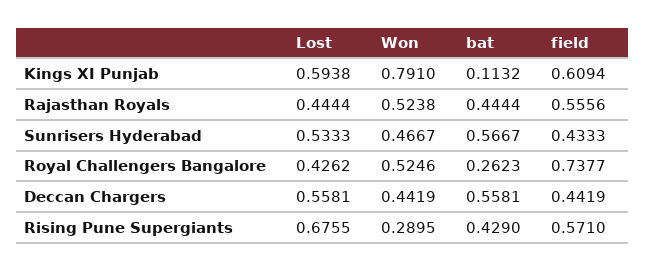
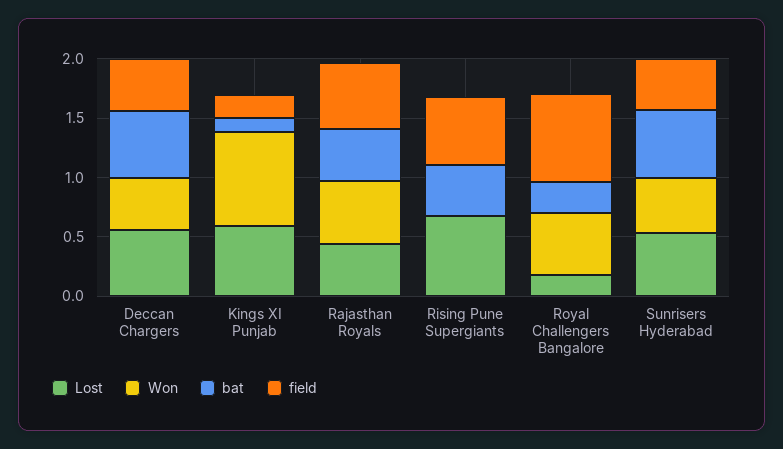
  {
    "Lost": {
      "Kings XI Punjab": 0.5938,
      "Rajasthan Royals": 0.4444,
      "Sunrisers Hyderabad": 0.5333,
-     "Royal Challengers Bangalore": 0.4262,
+     "Royal Challengers Bangalore": 0.2,
      "Deccan Chargers": 0.5581,
      "Rising Pune Supergiants": 0.6755
    },
    "Won": {
      "Kings XI Punjab": 0.791,
      "Rajasthan Royals": 0.5238,
      "Sunrisers Hyderabad": 0.4667,
      "Royal Challengers Bangalore": 0.5246,
      "Deccan Chargers": 0.4419,
-     "Rising Pune Supergiants": 0.2895
+     "Rising Pune Supergiants": 0
    },
    "bat": {
      "Kings XI Punjab": 0.1132,
      "Rajasthan Royals": 0.4444,
      "Sunrisers Hyderabad": 0.5667,
      "Royal Challengers Bangalore": 0.2623,
      "Deccan Chargers": 0.5581,
      "Rising Pune Supergiants": 0.429
    },
    "field": {
-     "Kings XI Punjab": 0.6094,
+     "Kings XI Punjab": 0.2,
      "Rajasthan Royals": 0.5556,
      "Sunrisers Hyderabad": 0.4333,
      "Royal Challengers Bangalore": 0.7377,
      "Deccan Chargers": 0.4419,
      "Rising Pune Supergiants": 0.571
    }
  }

